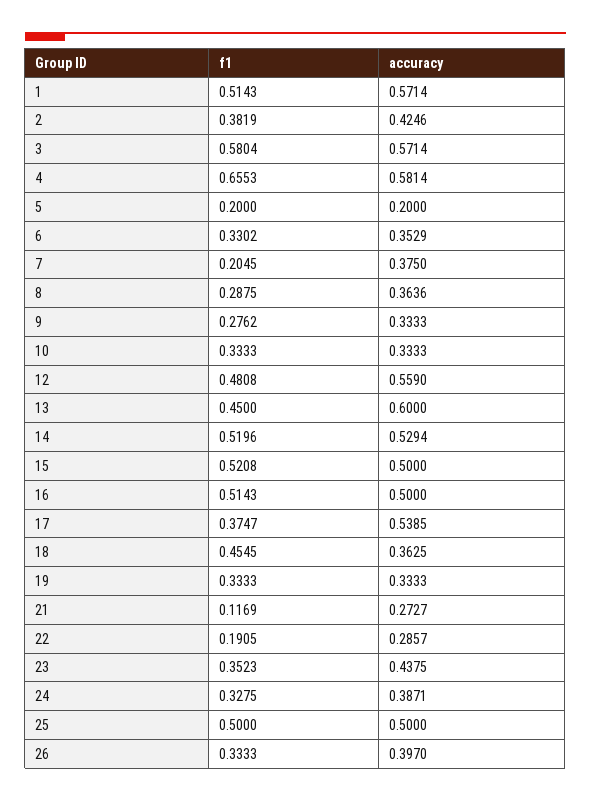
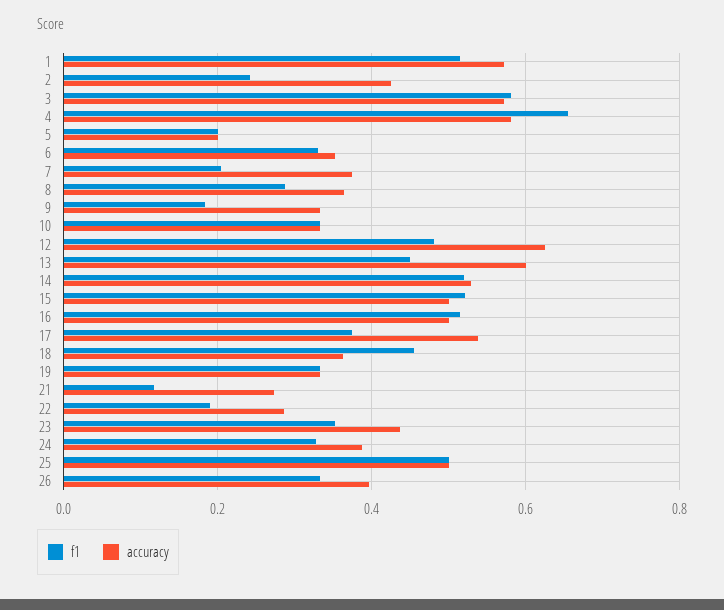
  {
    "f1": {
      "1": 0.5143,
-     "2": 0.3819,
+     "2": 0.24,
      "3": 0.5804,
      "4": 0.6553,
      "5": 0.2,
      "6": 0.3302,
      "7": 0.2045,
      "8": 0.2875,
-     "9": 0.2762,
+     "9": 0.18,
      "10": 0.3333,
      "12": 0.4808,
      "13": 0.45,
      "14": 0.5196,
      "15": 0.5208,
      "16": 0.5143,
      "17": 0.3747,
      "18": 0.4545,
      "19": 0.3333,
      "21": 0.1169,
      "22": 0.1905,
      "23": 0.3523,
      "24": 0.3275,
      "25": 0.5,
      "26": 0.3333
    },
    "accuracy": {
      "1": 0.5714,
      "2": 0.4246,
      "3": 0.5714,
      "4": 0.5814,
      "5": 0.2,
      "6": 0.3529,
      "7": 0.375,
      "8": 0.3636,
      "9": 0.3333,
      "10": 0.3333,
-     "12": 0.559,
+     "12": 0.62,
      "13": 0.6,
      "14": 0.5294,
      "15": 0.5,
      "16": 0.5,
      "17": 0.5385,
      "18": 0.3625,
      "19": 0.3333,
      "21": 0.2727,
      "22": 0.2857,
      "23": 0.4375,
      "24": 0.3871,
      "25": 0.5,
      "26": 0.397
    }
  }

